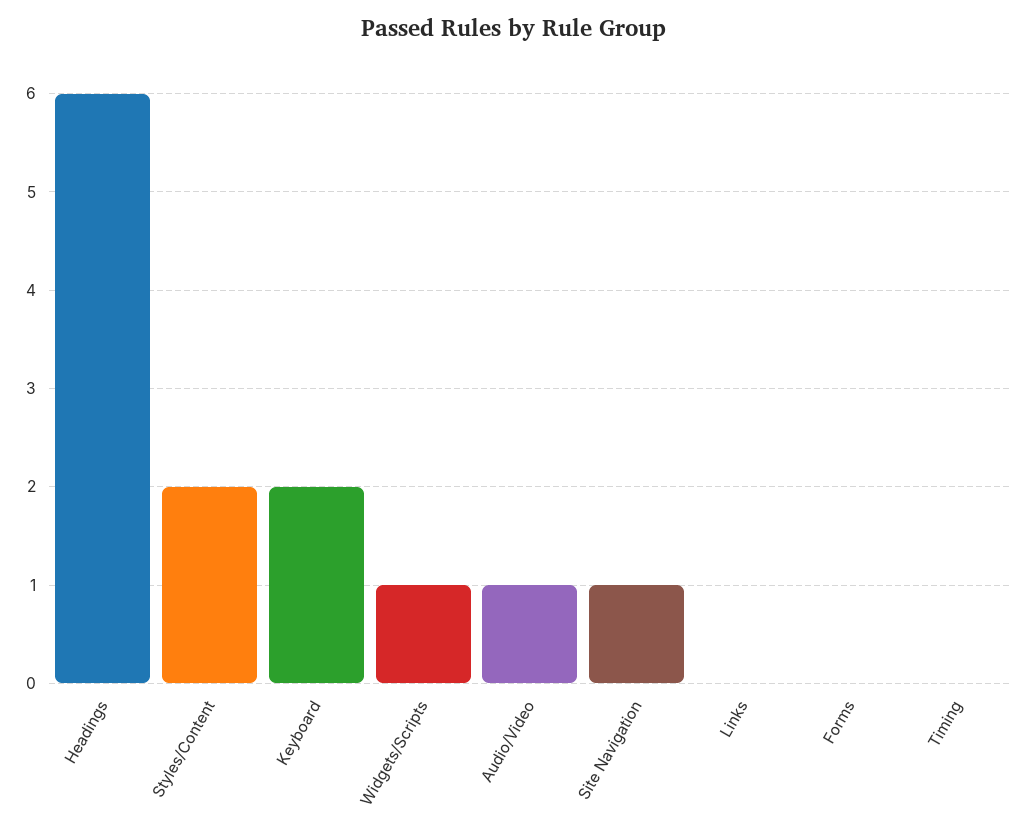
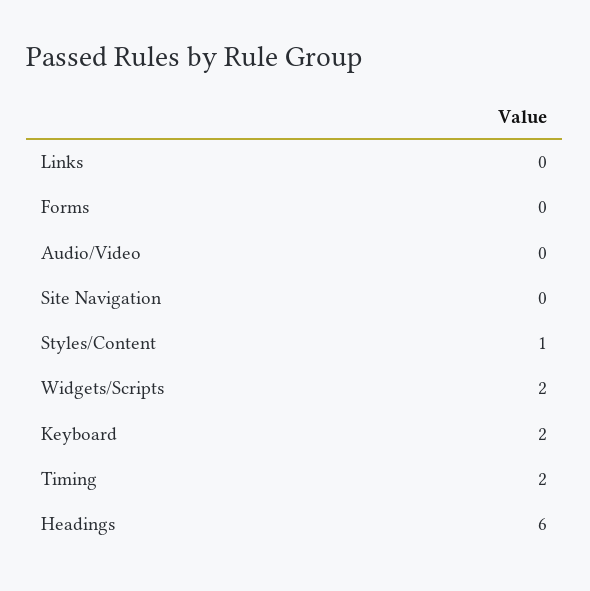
  {
    "Headings": 6,
-   "Styles/Content": 2,
+   "Styles/Content": 1,
    "Keyboard": 2,
-   "Widgets/Scripts": 1,
+   "Widgets/Scripts": 2,
-   "Audio/Video": 1,
+   "Audio/Video": 0,
-   "Site Navigation": 1,
+   "Site Navigation": 0,
    "Links": 0,
    "Forms": 0,
-   "Timing": 0
+   "Timing": 2
  }

